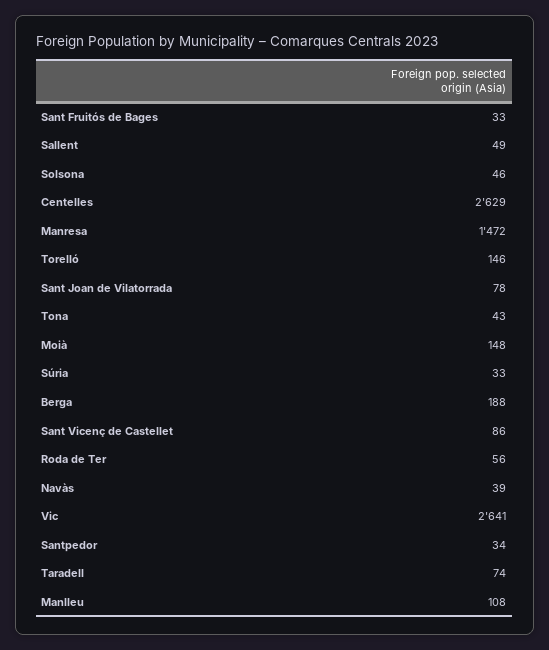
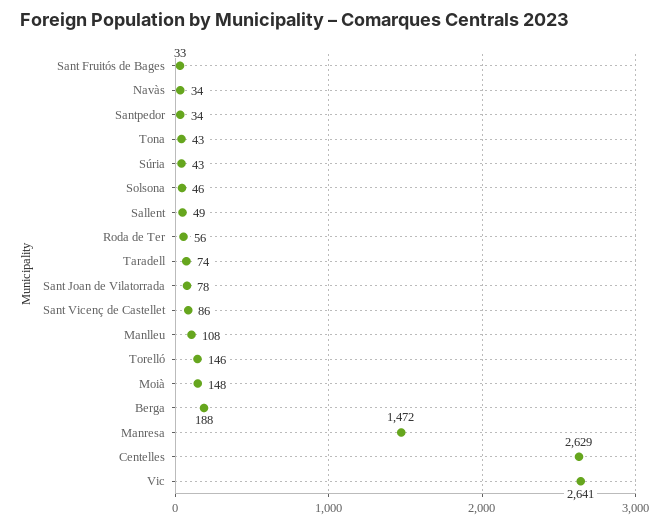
  {
    "Sant Fruitós de Bages": 33,
    "Sallent": 49,
    "Solsona": 46,
    "Centelles": 2629,
    "Manresa": 1472,
    "Torelló": 146,
    "Sant Joan de Vilatorrada": 78,
    "Tona": 43,
    "Moià": 148,
-   "Súria": 33,
+   "Súria": 43,
    "Berga": 188,
    "Sant Vicenç de Castellet": 86,
    "Roda de Ter": 56,
-   "Navàs": 39,
+   "Navàs": 34,
    "Vic": 2641,
    "Santpedor": 34,
    "Taradell": 74,
    "Manlleu": 108
  }

